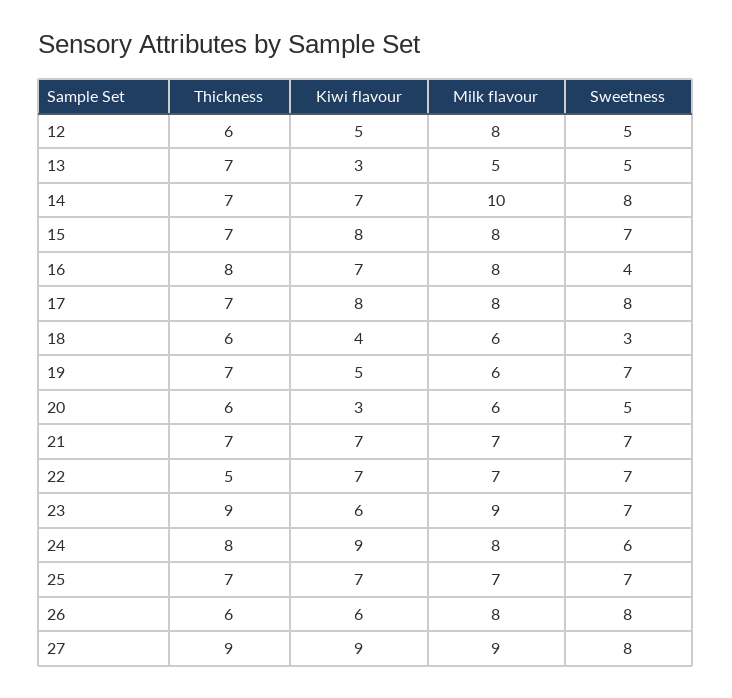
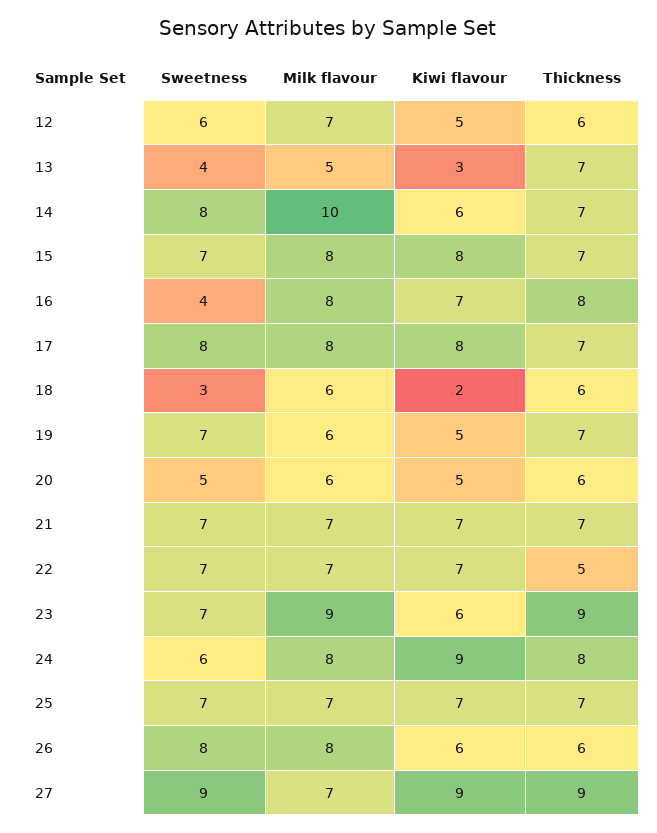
  {
    "Thickness": {
      "12": 6,
      "13": 7,
      "14": 7,
      "15": 7,
      "16": 8,
      "17": 7,
      "18": 6,
      "19": 7,
      "20": 6,
      "21": 7,
      "22": 5,
      "23": 9,
      "24": 8,
      "25": 7,
      "26": 6,
      "27": 9
    },
    "Kiwi flavour": {
      "12": 5,
      "13": 3,
-     "14": 7,
+     "14": 6,
      "15": 8,
      "16": 7,
      "17": 8,
-     "18": 4,
+     "18": 2,
      "19": 5,
-     "20": 3,
+     "20": 5,
      "21": 7,
      "22": 7,
      "23": 6,
      "24": 9,
      "25": 7,
      "26": 6,
      "27": 9
    },
    "Milk flavour": {
-     "12": 8,
+     "12": 7,
      "13": 5,
      "14": 10,
      "15": 8,
      "16": 8,
      "17": 8,
      "18": 6,
      "19": 6,
      "20": 6,
      "21": 7,
      "22": 7,
      "23": 9,
      "24": 8,
      "25": 7,
      "26": 8,
-     "27": 9
+     "27": 7
    },
    "Sweetness": {
-     "12": 5,
+     "12": 6,
-     "13": 5,
+     "13": 4,
      "14": 8,
      "15": 7,
      "16": 4,
      "17": 8,
      "18": 3,
      "19": 7,
      "20": 5,
      "21": 7,
      "22": 7,
      "23": 7,
      "24": 6,
      "25": 7,
      "26": 8,
-     "27": 8
+     "27": 9
    }
  }

